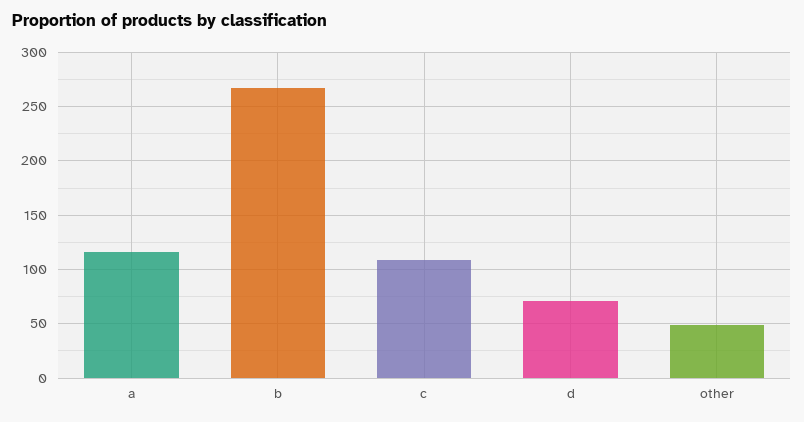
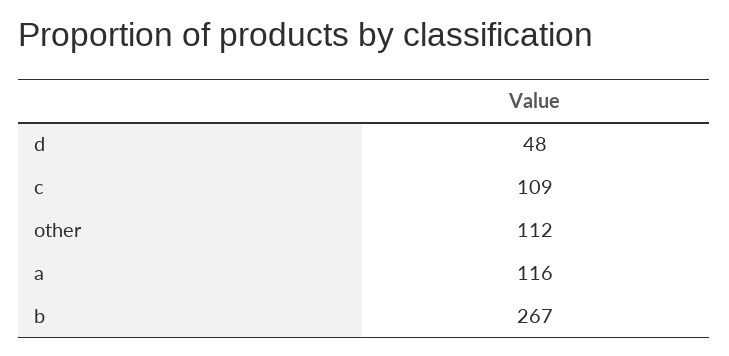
  {
    "a": 116,
    "b": 267,
    "c": 109,
-   "d": 70,
+   "d": 48,
-   "other": 50
+   "other": 112
  }

